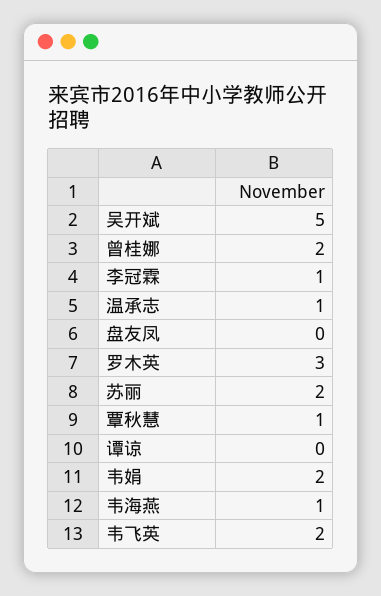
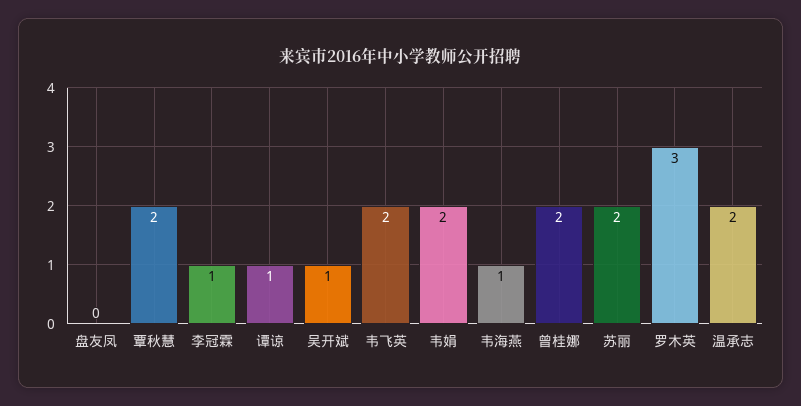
  {
-   "吴开斌": 5,
+   "吴开斌": 1,
    "曾桂娜": 2,
    "李冠霖": 1,
-   "温承志": 1,
+   "温承志": 2,
    "盘友凤": 0,
    "罗木英": 3,
    "苏丽": 2,
-   "覃秋慧": 1,
+   "覃秋慧": 2,
-   "谭谅": 0,
+   "谭谅": 1,
    "韦娟": 2,
    "韦海燕": 1,
    "韦飞英": 2
  }

